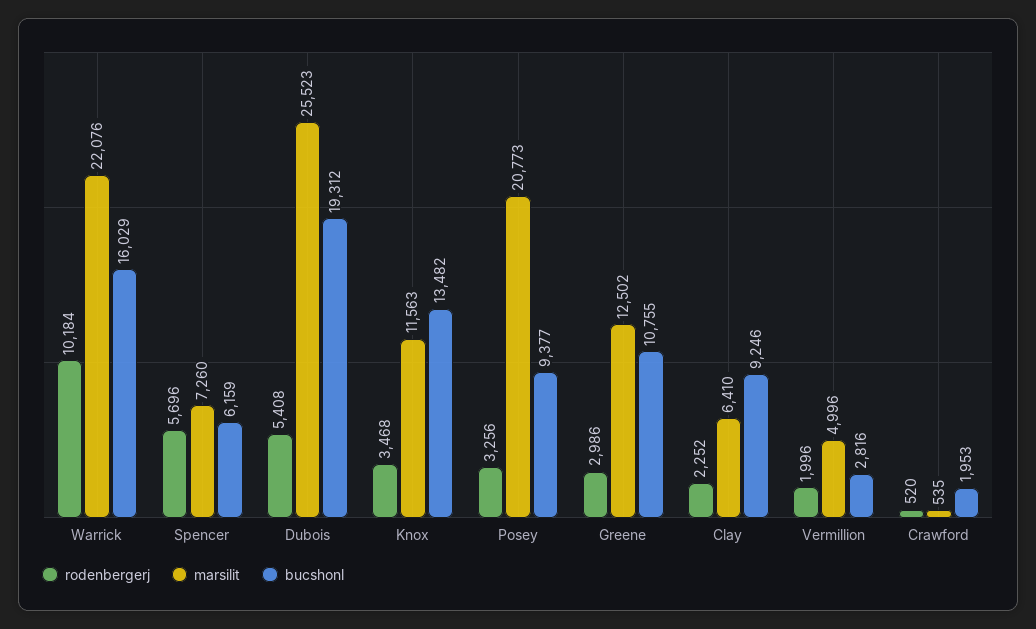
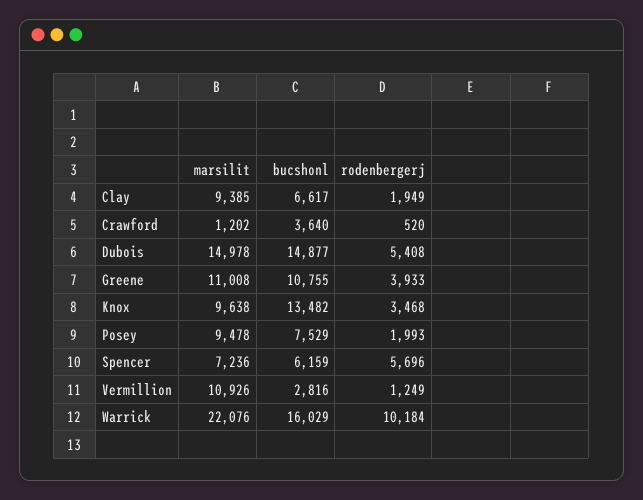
  {
    "rodenbergerj": {
      "Warrick": 10184,
      "Spencer": 5696,
      "Dubois": 5408,
      "Knox": 3468,
-     "Posey": 3256,
+     "Posey": 1993,
-     "Greene": 2986,
+     "Greene": 3933,
-     "Clay": 2252,
+     "Clay": 1949,
-     "Vermillion": 1996,
+     "Vermillion": 1249,
      "Crawford": 520
    },
    "marsilit": {
      "Warrick": 22076,
-     "Spencer": 7260,
+     "Spencer": 7236,
-     "Dubois": 25523,
+     "Dubois": 14978,
-     "Knox": 11563,
+     "Knox": 9638,
-     "Posey": 20773,
+     "Posey": 9478,
-     "Greene": 12502,
+     "Greene": 11008,
-     "Clay": 6410,
+     "Clay": 9385,
-     "Vermillion": 4996,
+     "Vermillion": 10926,
-     "Crawford": 535
+     "Crawford": 1202
    },
    "bucshonl": {
      "Warrick": 16029,
      "Spencer": 6159,
-     "Dubois": 19312,
+     "Dubois": 14877,
      "Knox": 13482,
-     "Posey": 9377,
+     "Posey": 7529,
      "Greene": 10755,
-     "Clay": 9246,
+     "Clay": 6617,
      "Vermillion": 2816,
-     "Crawford": 1953
+     "Crawford": 3640
    }
  }

